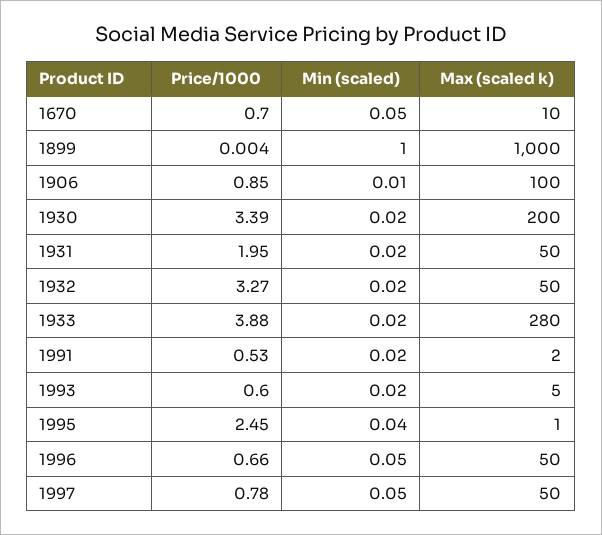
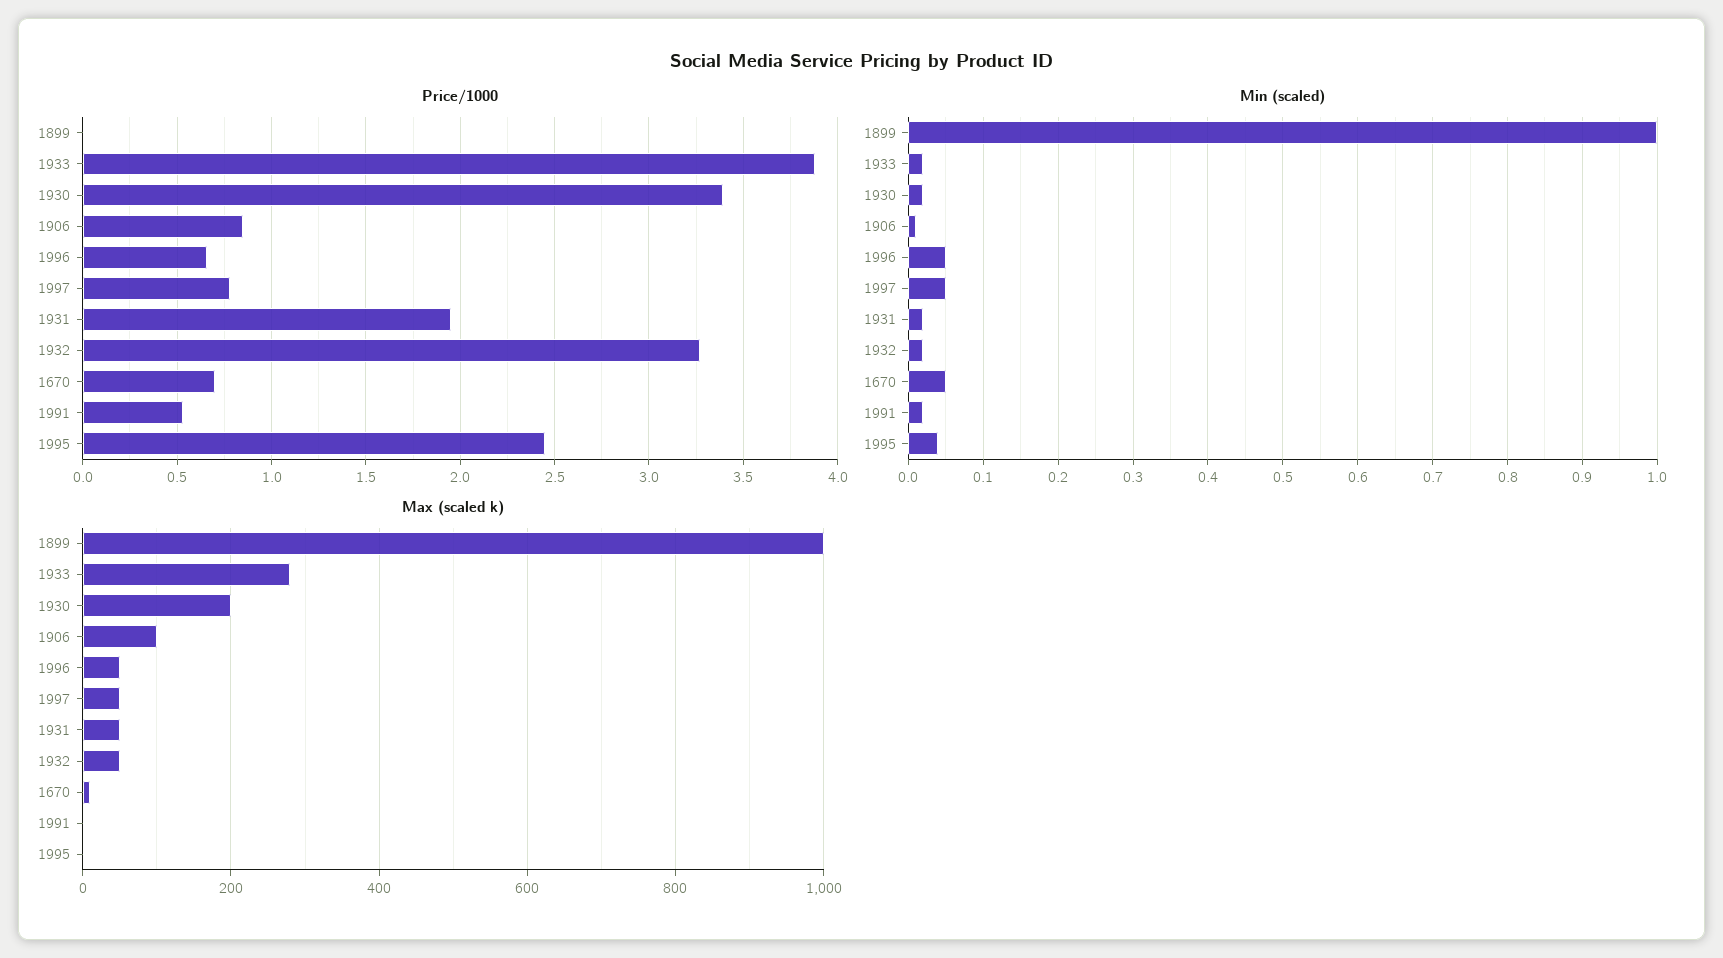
  {
    "Price/1000": {
      "1670": 0.7,
      "1899": 0.004,
      "1906": 0.85,
      "1930": 3.39,
      "1931": 1.95,
      "1932": 3.27,
      "1933": 3.88,
      "1991": 0.53,
-     "1993": 0.6,
      "1995": 2.45,
      "1996": 0.66,
      "1997": 0.78
    },
    "Min (scaled)": {
      "1670": 0.05,
      "1899": 1,
      "1906": 0.01,
      "1930": 0.02,
      "1931": 0.02,
      "1932": 0.02,
      "1933": 0.02,
      "1991": 0.02,
-     "1993": 0.02,
      "1995": 0.04,
      "1996": 0.05,
      "1997": 0.05
    },
    "Max (scaled k)": {
      "1670": 10,
      "1899": 1000,
      "1906": 100,
      "1930": 200,
      "1931": 50,
      "1932": 50,
      "1933": 280,
      "1991": 2,
-     "1993": 5,
      "1995": 1,
      "1996": 50,
      "1997": 50
    }
  }

